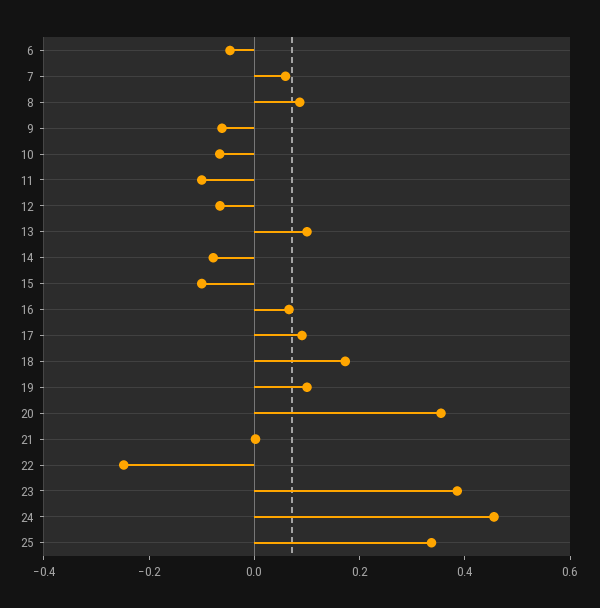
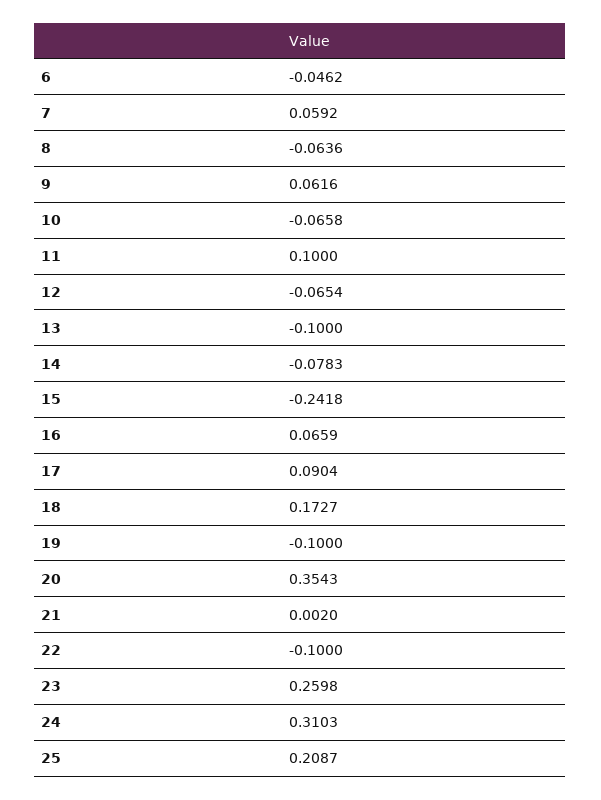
  {
    "6": -0.0462,
    "7": 0.0592,
-   "8": 0.1,
+   "8": -0.0636,
-   "9": -0.05,
+   "9": 0.0616,
    "10": -0.0658,
-   "11": -0.1,
+   "11": 0.1,
    "12": -0.0654,
-   "13": 0.1,
+   "13": -0.1,
    "14": -0.0783,
-   "15": -0.1,
+   "15": -0.2418,
    "16": 0.0659,
    "17": 0.0904,
    "18": 0.1727,
-   "19": 0.1,
+   "19": -0.1,
    "20": 0.3543,
    "21": 0.002,
-   "22": -0.25,
+   "22": -0.1,
-   "23": 0.4,
+   "23": 0.2598,
-   "24": 0.45,
+   "24": 0.3103,
-   "25": 0.35
+   "25": 0.2087
  }

